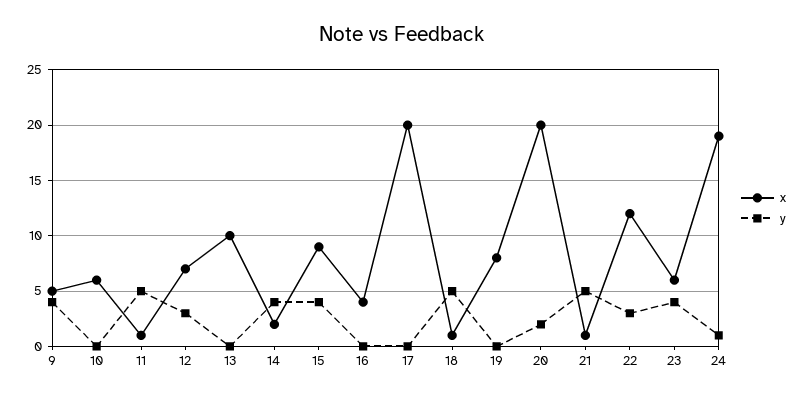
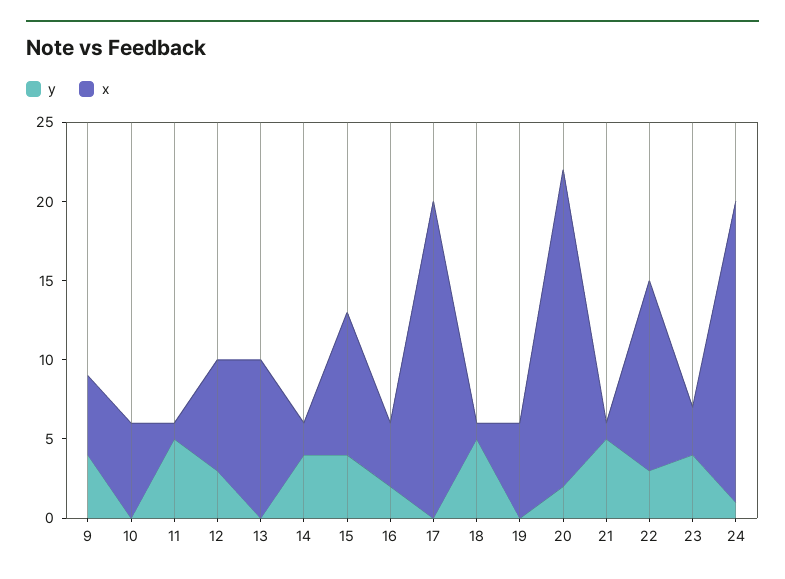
  {
    "x": {
      "9": 5,
      "10": 6,
      "11": 1,
      "12": 7,
      "13": 10,
      "14": 2,
      "15": 9,
      "16": 4,
      "17": 20,
      "18": 1,
-     "19": 8,
+     "19": 6,
      "20": 20,
      "21": 1,
      "22": 12,
-     "23": 6,
+     "23": 3,
      "24": 19
    },
    "y": {
      "9": 4,
      "10": 0,
      "11": 5,
      "12": 3,
      "13": 0,
      "14": 4,
      "15": 4,
-     "16": 0,
+     "16": 2,
      "17": 0,
      "18": 5,
      "19": 0,
      "20": 2,
      "21": 5,
      "22": 3,
      "23": 4,
      "24": 1
    }
  }

